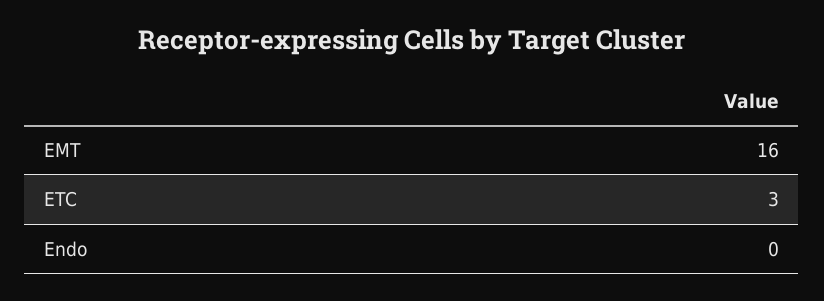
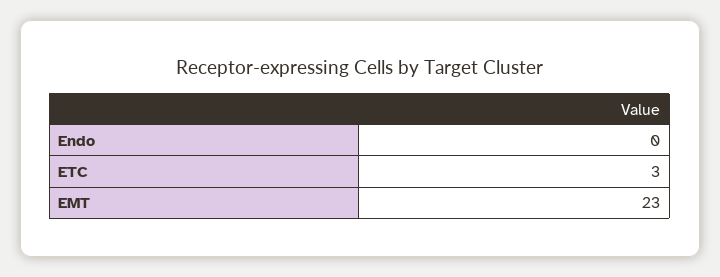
  {
-   "EMT": 16,
+   "EMT": 23,
    "ETC": 3,
    "Endo": 0
  }

